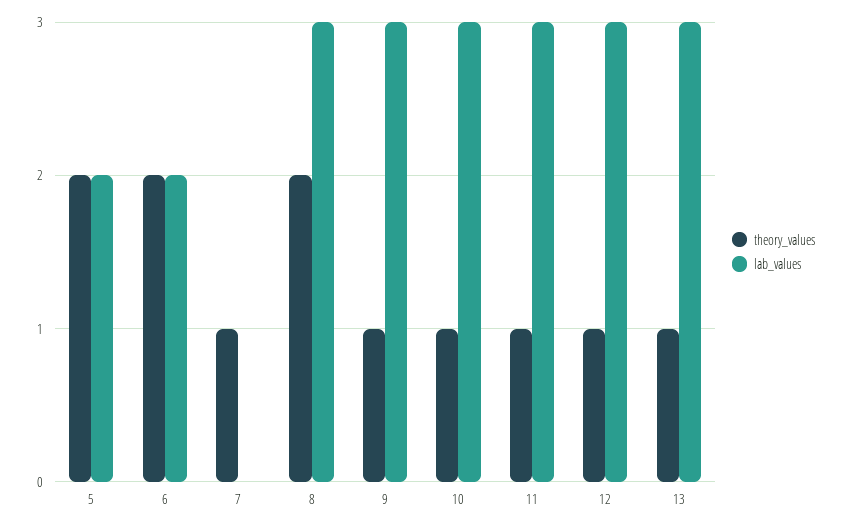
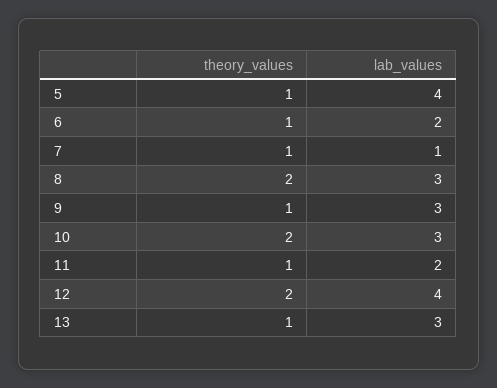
  {
    "theory_values": {
-     "5": 2,
+     "5": 1,
-     "6": 2,
+     "6": 1,
      "7": 1,
      "8": 2,
      "9": 1,
-     "10": 1,
+     "10": 2,
      "11": 1,
-     "12": 1,
+     "12": 2,
      "13": 1
    },
    "lab_values": {
-     "5": 2,
+     "5": 4,
      "6": 2,
-     "7": 0,
+     "7": 1,
      "8": 3,
      "9": 3,
      "10": 3,
-     "11": 3,
+     "11": 2,
-     "12": 3,
+     "12": 4,
      "13": 3
    }
  }

